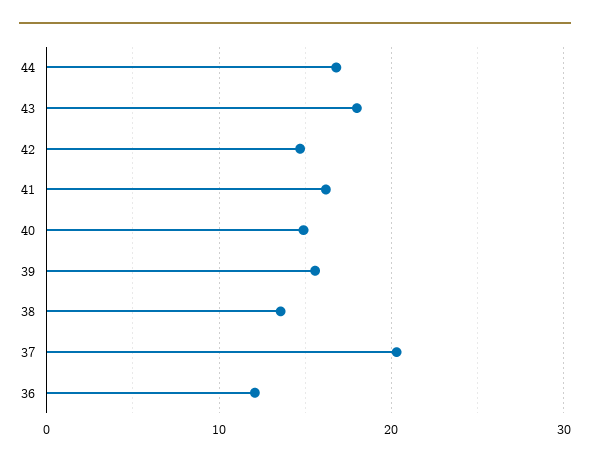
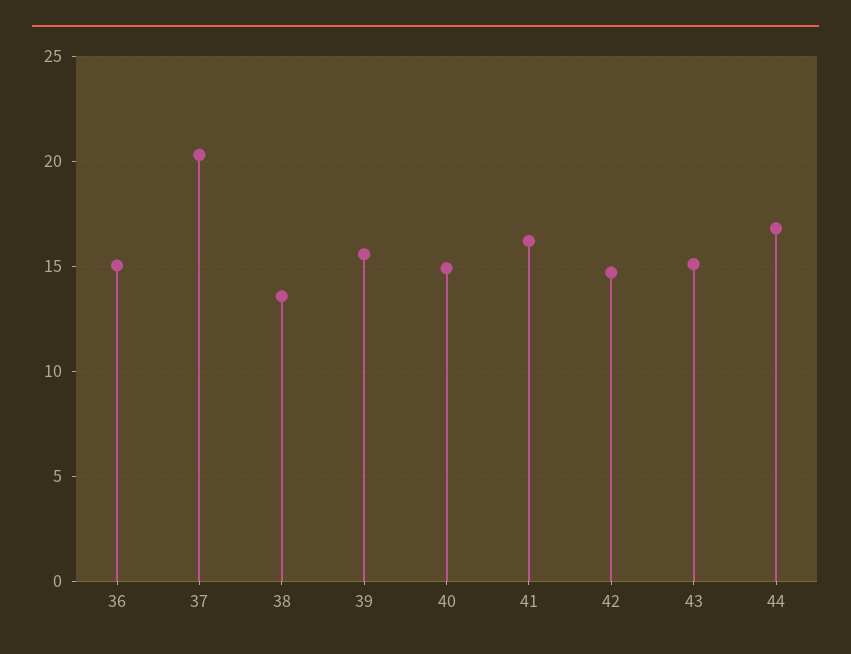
  {
    "44": 17,
-   "43": 18,
+   "43": 15,
    "42": 14.5,
    "41": 16,
    "40": 15,
    "39": 15.5,
    "38": 13.5,
    "37": 20.5,
-   "36": 12
+   "36": 15
  }

